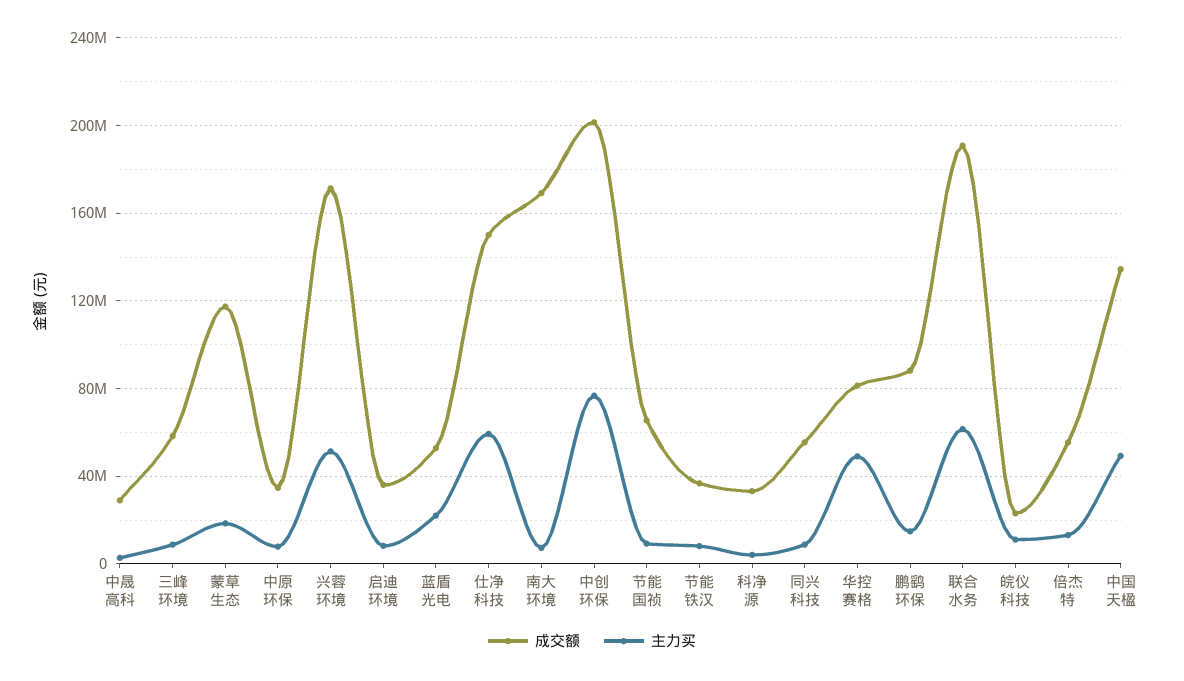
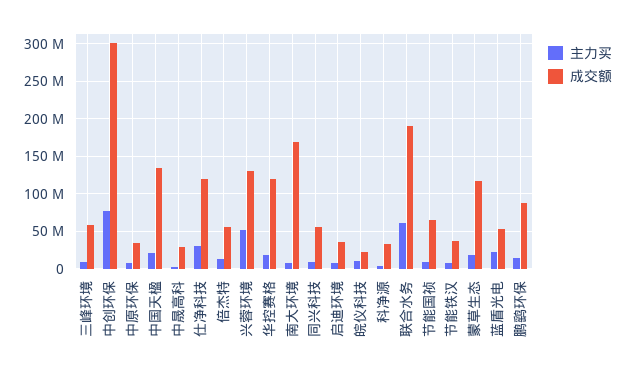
  {
    "成交额": {
      "中晟高科": 30000000,
      "三峰环境": 60000000,
      "蒙草生态": 115000000,
      "中原环保": 35000000,
-     "兴蓉环境": 170000000,
+     "兴蓉环境": 130000000,
      "启迪环境": 35000000,
      "蓝盾光电": 55000000,
-     "仕净科技": 150000000,
+     "仕净科技": 120000000,
      "南大环境": 170000000,
-     "中创环保": 200000000,
+     "中创环保": 300000000,
      "节能国祯": 65000000,
      "节能铁汉": 35000000,
      "科净源": 35000000,
      "同兴科技": 55000000,
-     "华控赛格": 80000000,
+     "华控赛格": 120000000,
      "鹏鹞环保": 90000000,
      "联合水务": 190000000,
      "皖仪科技": 25000000,
      "倍杰特": 55000000,
      "中国天楹": 135000000
    },
    "主力买": {
      "中晟高科": 5000000,
      "三峰环境": 10000000,
      "蒙草生态": 20000000,
      "中原环保": 10000000,
      "兴蓉环境": 50000000,
      "启迪环境": 10000000,
      "蓝盾光电": 20000000,
-     "仕净科技": 60000000,
+     "仕净科技": 30000000,
      "南大环境": 5000000,
      "中创环保": 75000000,
      "节能国祯": 10000000,
      "节能铁汉": 10000000,
      "科净源": 5000000,
      "同兴科技": 10000000,
-     "华控赛格": 50000000,
+     "华控赛格": 20000000,
      "鹏鹞环保": 15000000,
      "联合水务": 60000000,
      "皖仪科技": 10000000,
      "倍杰特": 15000000,
-     "中国天楹": 50000000
+     "中国天楹": 20000000
    }
  }

